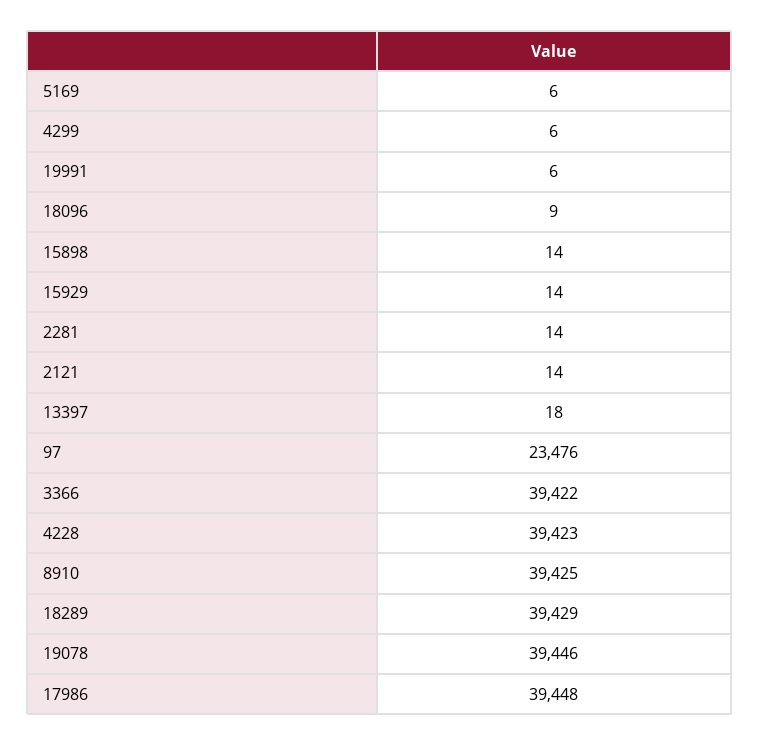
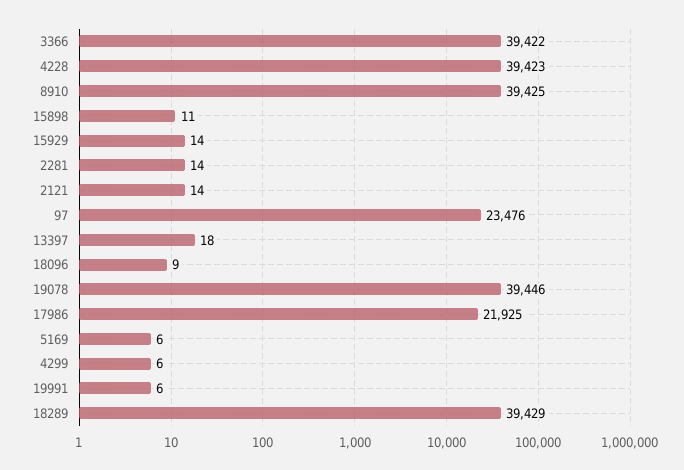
  {
    "5169": 6,
    "4299": 6,
    "19991": 6,
    "18096": 9,
-   "15898": 14,
+   "15898": 11,
    "15929": 14,
    "2281": 14,
    "2121": 14,
    "13397": 18,
    "97": 23476,
    "3366": 39422,
    "4228": 39423,
    "8910": 39425,
    "18289": 39429,
    "19078": 39446,
-   "17986": 39448
+   "17986": 21925
  }

